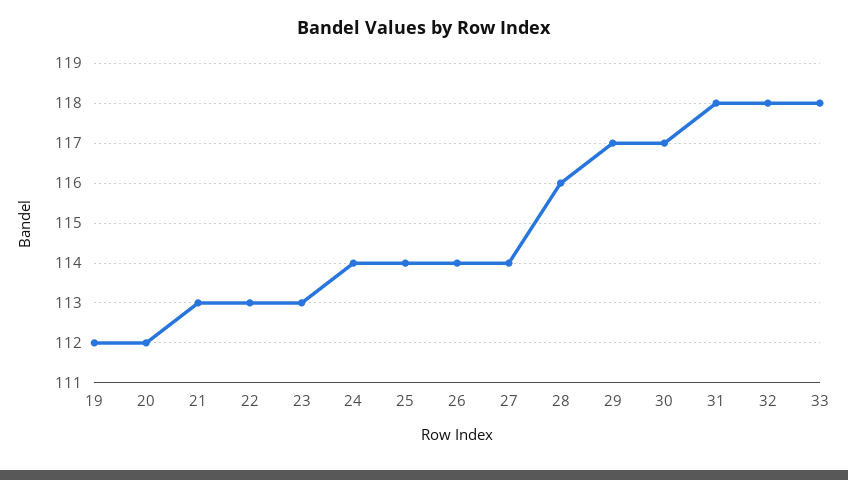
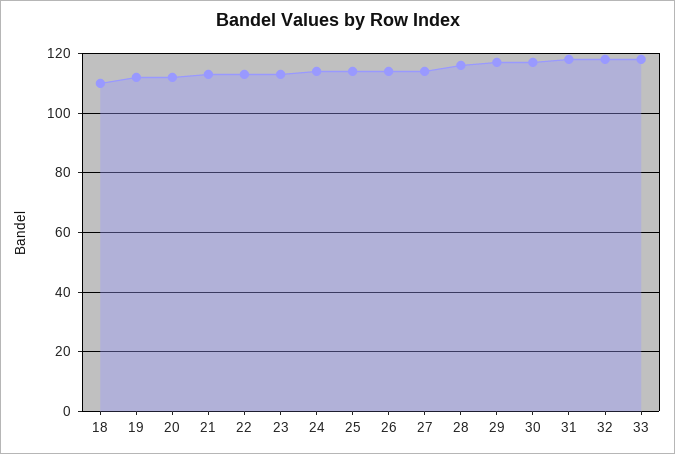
  {
    "19": 112,
    "20": 112,
    "21": 113,
    "22": 113,
    "23": 113,
    "24": 114,
    "25": 114,
    "26": 114,
    "27": 114,
    "28": 116,
    "29": 117,
    "30": 117,
    "31": 118,
    "32": 118,
-   "33": 118
+   "33": 118,
+   "18": 110
  }

